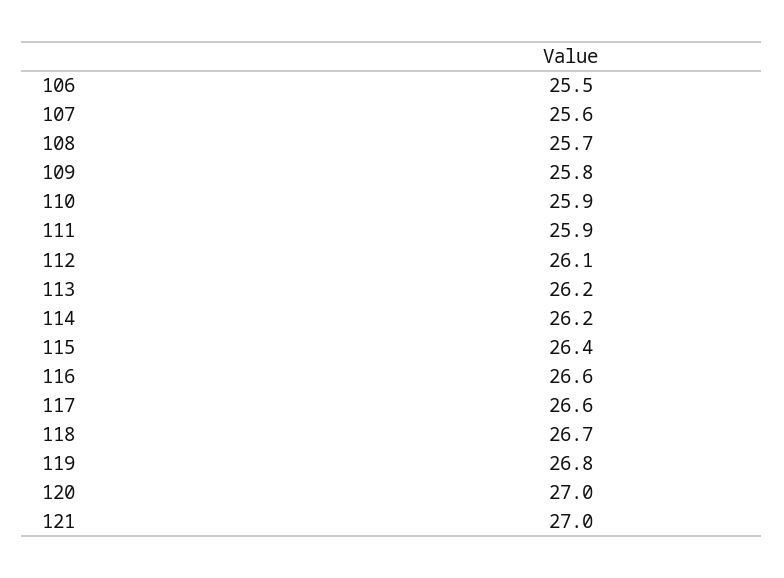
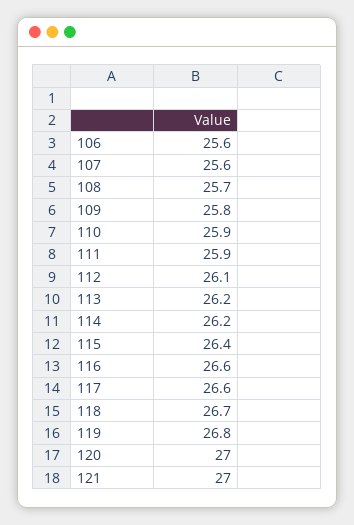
  {
-   "106": 25.5,
+   "106": 25.6,
    "107": 25.6,
    "108": 25.7,
    "109": 25.8,
    "110": 25.9,
    "111": 25.9,
    "112": 26.1,
    "113": 26.2,
    "114": 26.2,
    "115": 26.4,
    "116": 26.6,
    "117": 26.6,
    "118": 26.7,
    "119": 26.8,
    "120": 27,
    "121": 27
  }

